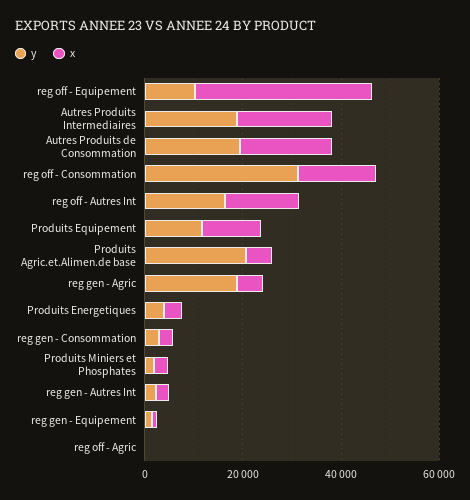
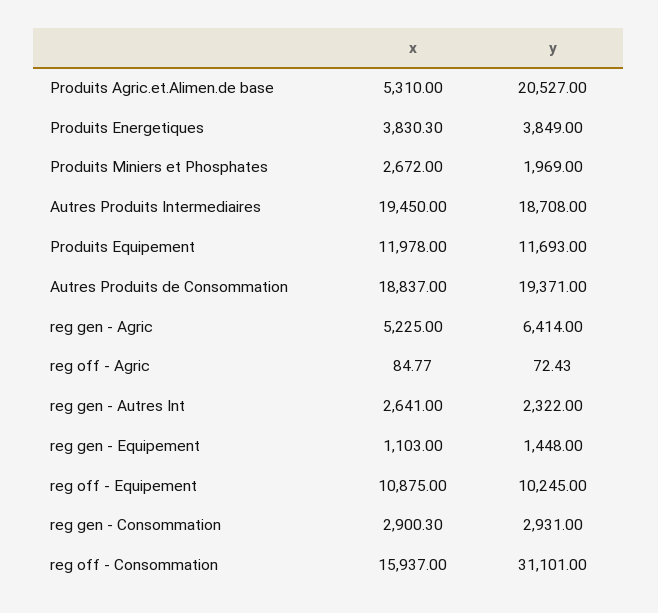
  {
    "y": {
      "reg off - Equipement": 10245,
      "Autres Produits Intermediaires": 18708,
      "Autres Produits de Consommation": 19371,
      "reg off - Consommation": 31101,
-     "reg off - Autres Int": 15000,
      "Produits Equipement": 11693,
      "Produits Agric.et.Alimen.de base": 20527,
-     "reg gen - Agric": 20000,
+     "reg gen - Agric": 6414,
      "Produits Energetiques": 3849,
      "reg gen - Consommation": 2931,
      "Produits Miniers et Phosphates": 1969,
      "reg gen - Autres Int": 2322,
      "reg gen - Equipement": 1448,
      "reg off - Agric": 72.43
    },
    "x": {
-     "reg off - Equipement": 35000,
+     "reg off - Equipement": 10875,
      "Autres Produits Intermediaires": 19450,
      "Autres Produits de Consommation": 18837,
      "reg off - Consommation": 15937,
-     "reg off - Autres Int": 15000,
      "Produits Equipement": 11978,
      "Produits Agric.et.Alimen.de base": 5310,
      "reg gen - Agric": 5225,
      "Produits Energetiques": 3830.3,
      "reg gen - Consommation": 2900.3,
      "Produits Miniers et Phosphates": 2672,
      "reg gen - Autres Int": 2641,
      "reg gen - Equipement": 1103,
      "reg off - Agric": 84.77
    }
  }

